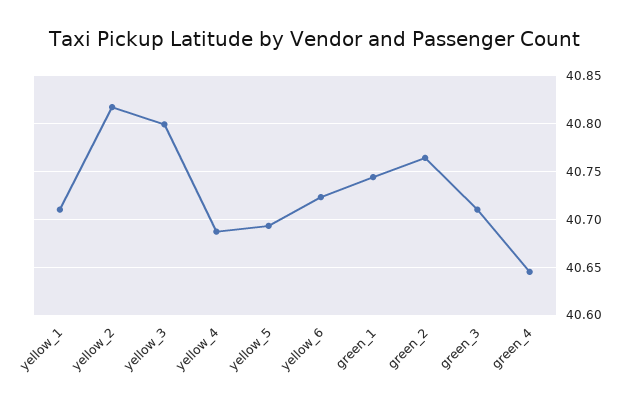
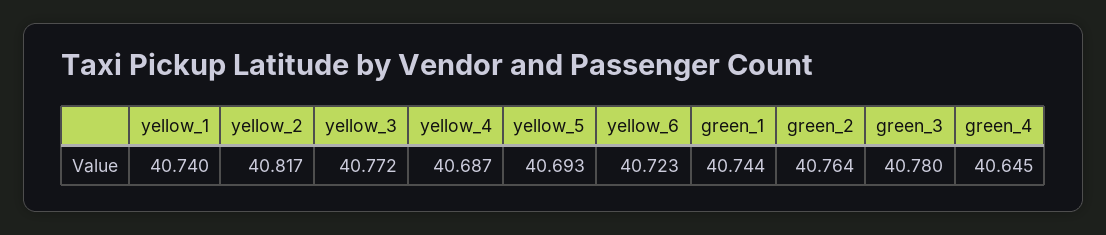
  {
-   "yellow_1": 40.71,
+   "yellow_1": 40.74,
    "yellow_2": 40.817,
-   "yellow_3": 40.8,
+   "yellow_3": 40.772,
    "yellow_4": 40.687,
    "yellow_5": 40.693,
    "yellow_6": 40.723,
    "green_1": 40.744,
    "green_2": 40.764,
-   "green_3": 40.71,
+   "green_3": 40.78,
    "green_4": 40.645
  }

